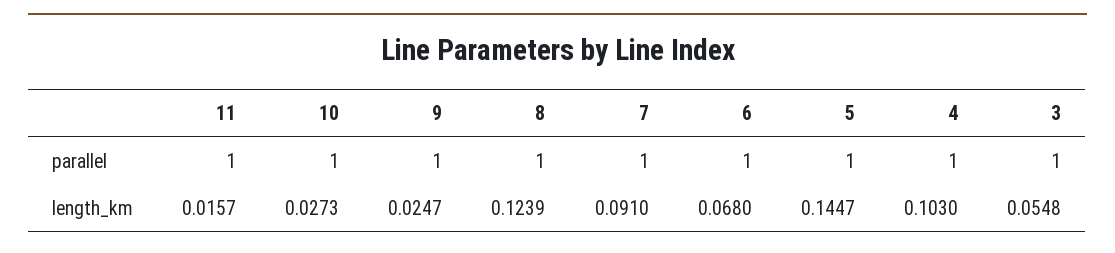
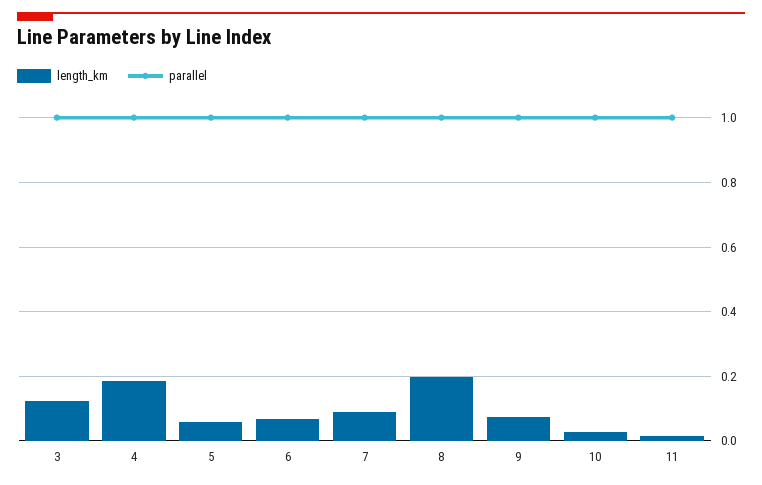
  {
    "parallel": {
      "11": 1,
      "10": 1,
      "9": 1,
      "8": 1,
      "7": 1,
      "6": 1,
      "5": 1,
      "4": 1,
      "3": 1
    },
    "length_km": {
      "11": 0.0157,
      "10": 0.0273,
-     "9": 0.0247,
+     "9": 0.08,
-     "8": 0.1239,
+     "8": 0.2,
      "7": 0.091,
      "6": 0.068,
-     "5": 0.1447,
+     "5": 0.06,
-     "4": 0.103,
+     "4": 0.18,
-     "3": 0.0548
+     "3": 0.12
    }
  }

